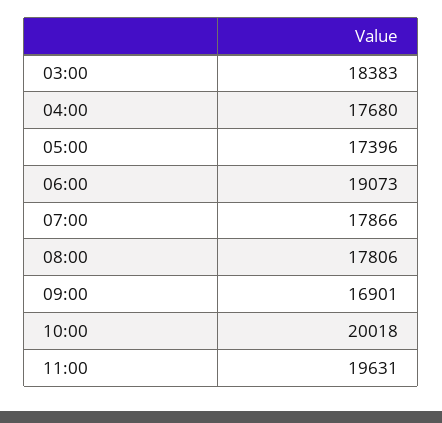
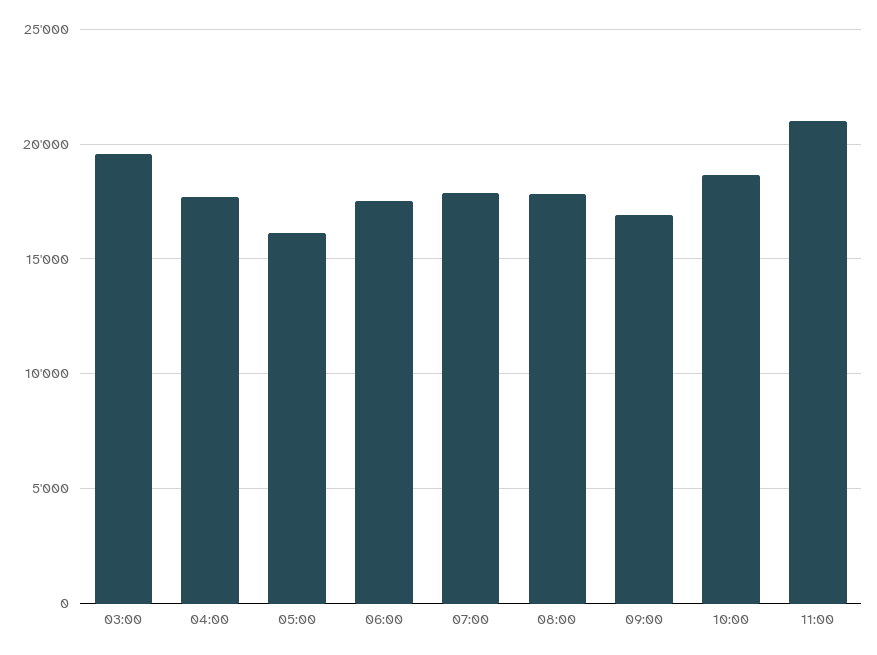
  {
-   "03:00": 18383,
+   "03:00": 19500,
    "04:00": 17680,
-   "05:00": 17396,
+   "05:00": 16000,
-   "06:00": 19073,
+   "06:00": 17500,
    "07:00": 17866,
    "08:00": 17806,
    "09:00": 16901,
-   "10:00": 20018,
+   "10:00": 18500,
-   "11:00": 19631
+   "11:00": 21000
  }

